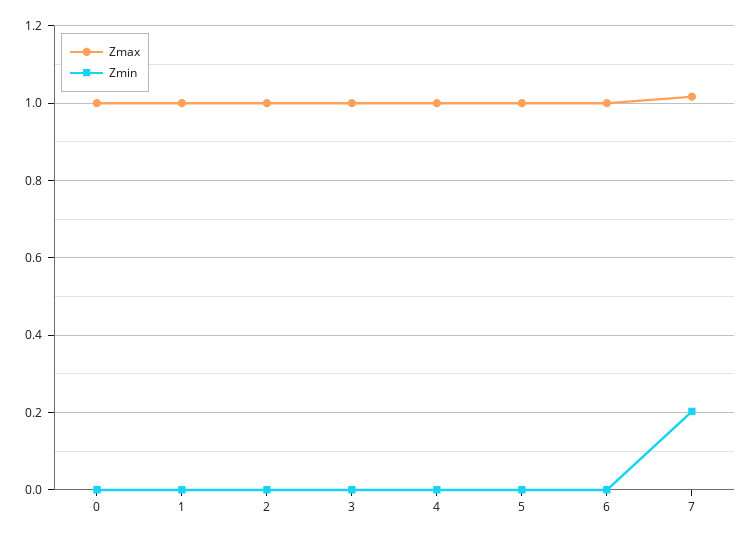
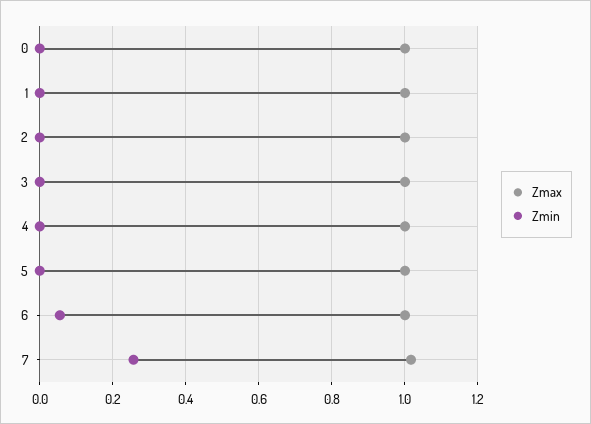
  {
    "Zmax": {
      "0": 1,
      "1": 1,
      "2": 1,
      "3": 1,
      "4": 1,
      "5": 1,
      "6": 1,
      "7": 1.02
    },
    "Zmin": {
      "0": 0,
      "1": 0,
      "2": 0,
      "3": 0,
      "4": 0,
      "5": 0,
-     "6": 0,
+     "6": 0.06,
-     "7": 0.2
+     "7": 0.26
    }
  }

